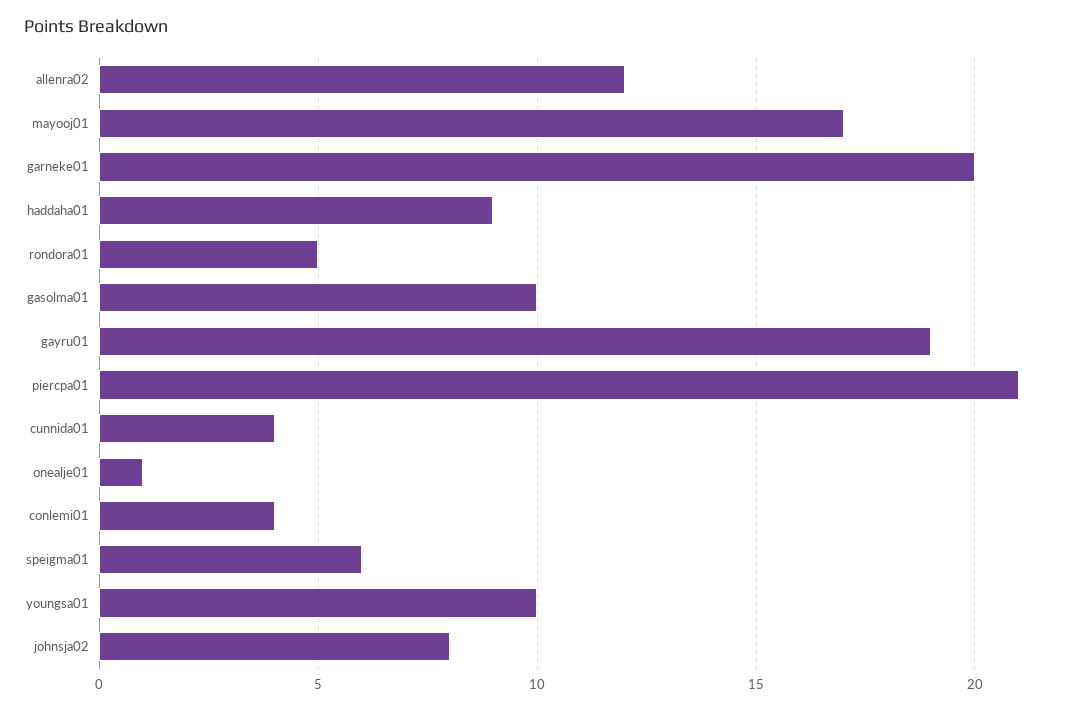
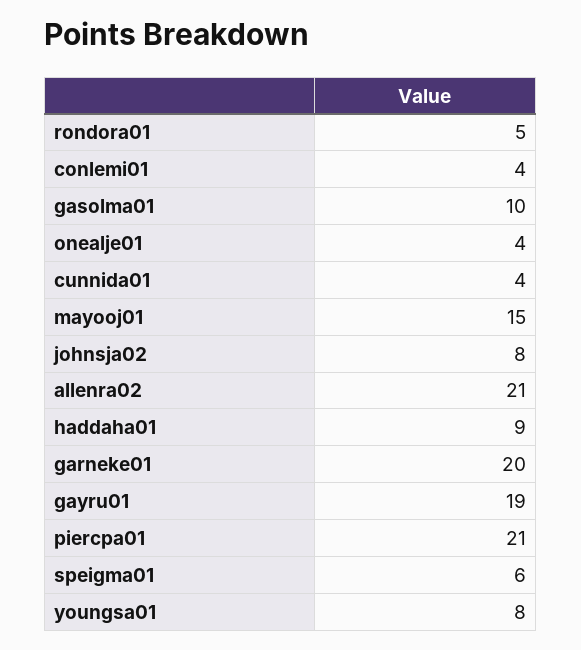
  {
-   "allenra02": 12,
+   "allenra02": 21,
-   "mayooj01": 17,
+   "mayooj01": 15,
    "garneke01": 20,
    "haddaha01": 9,
    "rondora01": 5,
    "gasolma01": 10,
    "gayru01": 19,
    "piercpa01": 21,
    "cunnida01": 4,
-   "onealje01": 1,
+   "onealje01": 4,
    "conlemi01": 4,
    "speigma01": 6,
-   "youngsa01": 10,
+   "youngsa01": 8,
    "johnsja02": 8
  }

